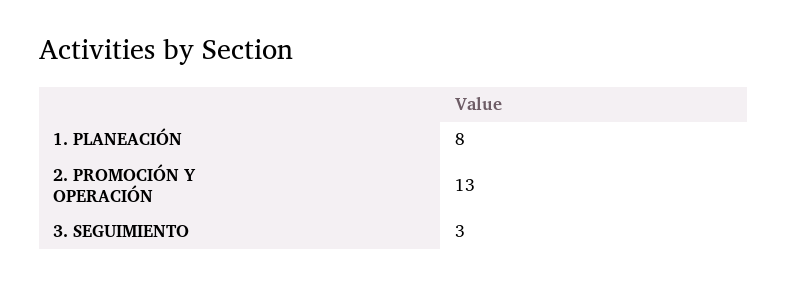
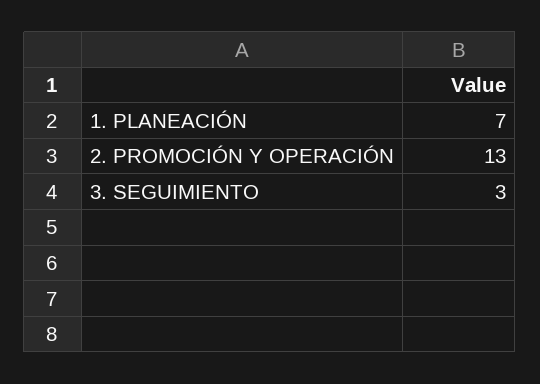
  {
-   "1. PLANEACIÓN": 8,
+   "1. PLANEACIÓN": 7,
    "2. PROMOCIÓN Y OPERACIÓN": 13,
    "3. SEGUIMIENTO": 3
  }

